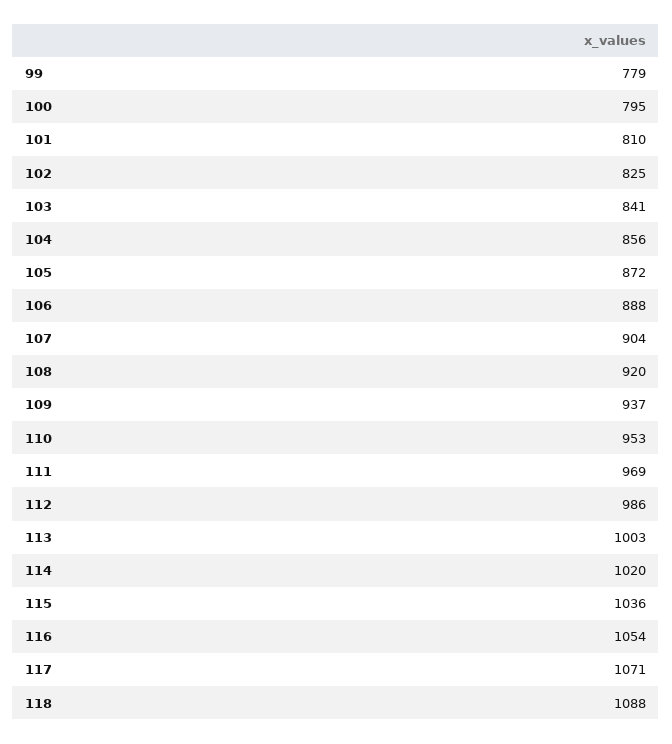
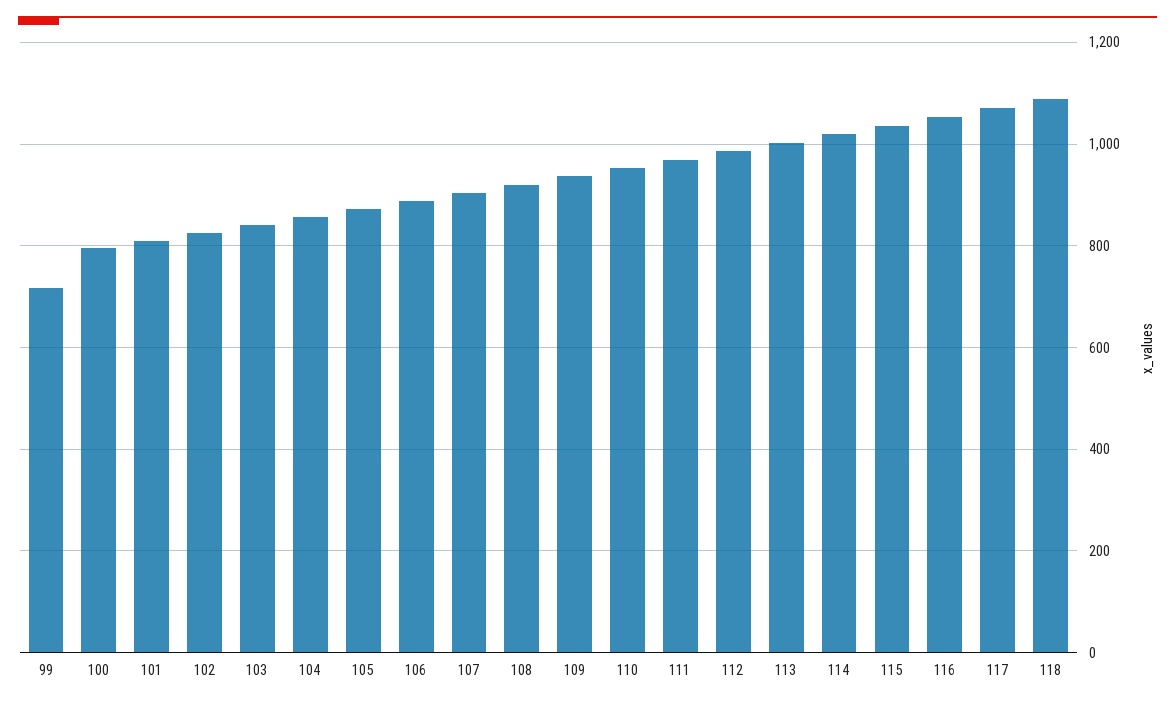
  {
-   "99": 779,
+   "99": 720,
    "100": 795,
    "101": 810,
    "102": 825,
    "103": 841,
    "104": 856,
    "105": 872,
    "106": 888,
    "107": 904,
    "108": 920,
    "109": 937,
    "110": 953,
    "111": 969,
    "112": 986,
    "113": 1003,
    "114": 1020,
    "115": 1036,
    "116": 1054,
    "117": 1071,
    "118": 1088
  }

